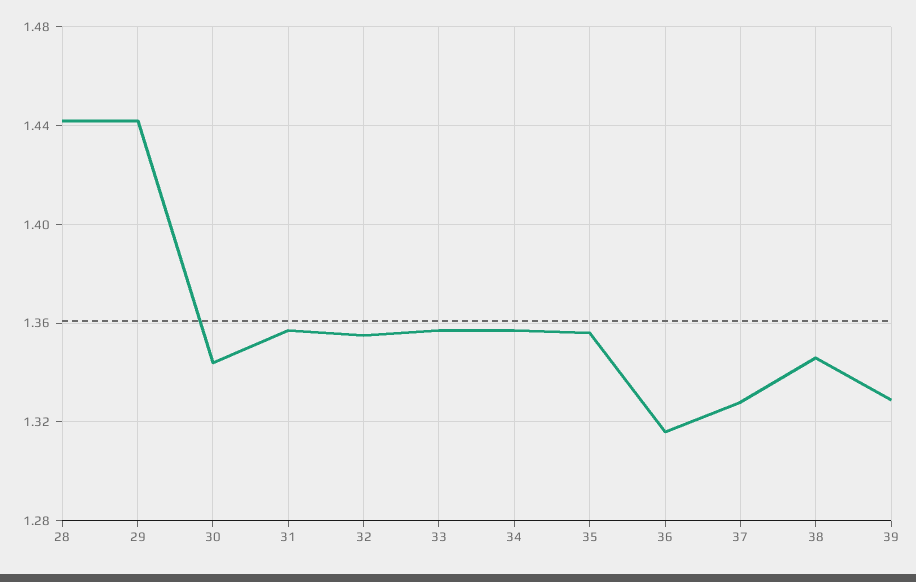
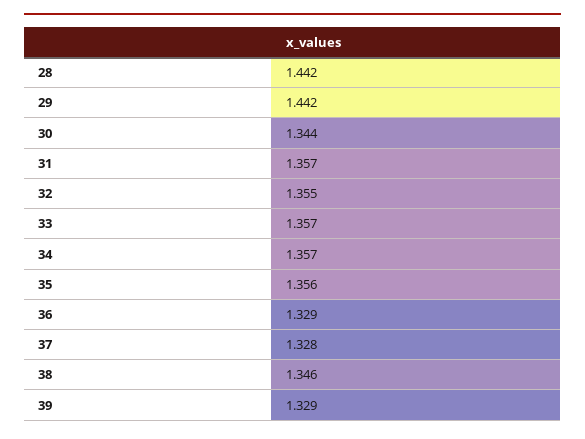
  {
    "28": 1.442,
    "29": 1.442,
    "30": 1.344,
    "31": 1.357,
    "32": 1.355,
    "33": 1.357,
    "34": 1.357,
    "35": 1.356,
-   "36": 1.315,
+   "36": 1.329,
    "37": 1.328,
    "38": 1.346,
    "39": 1.329
  }

